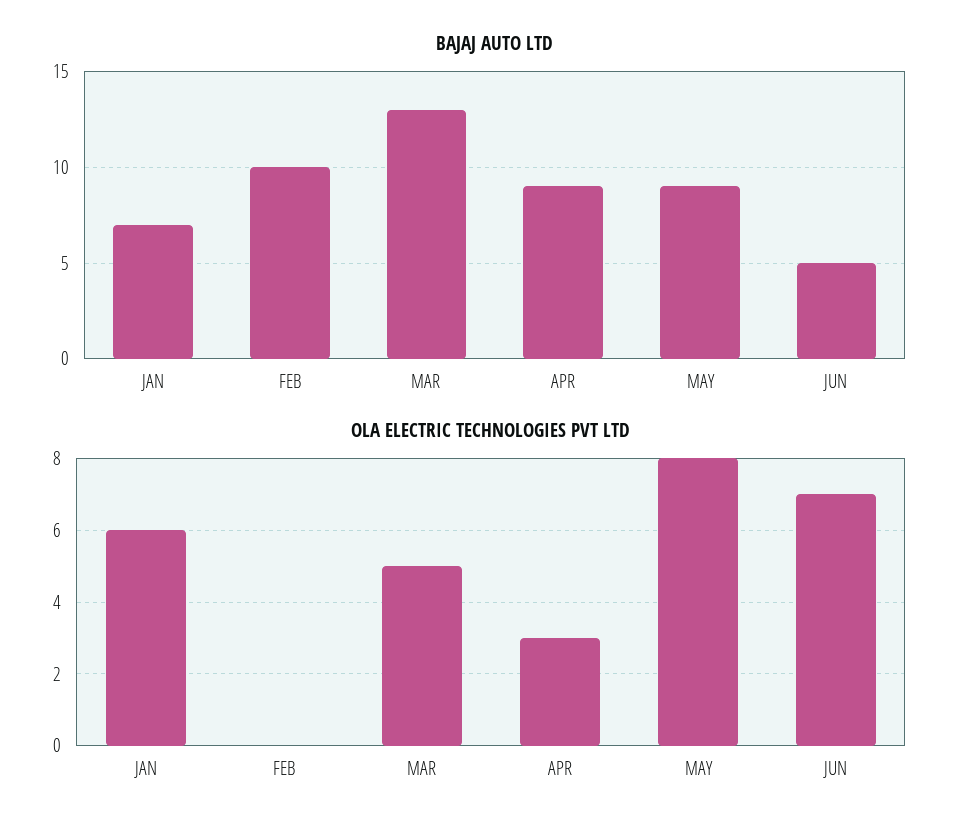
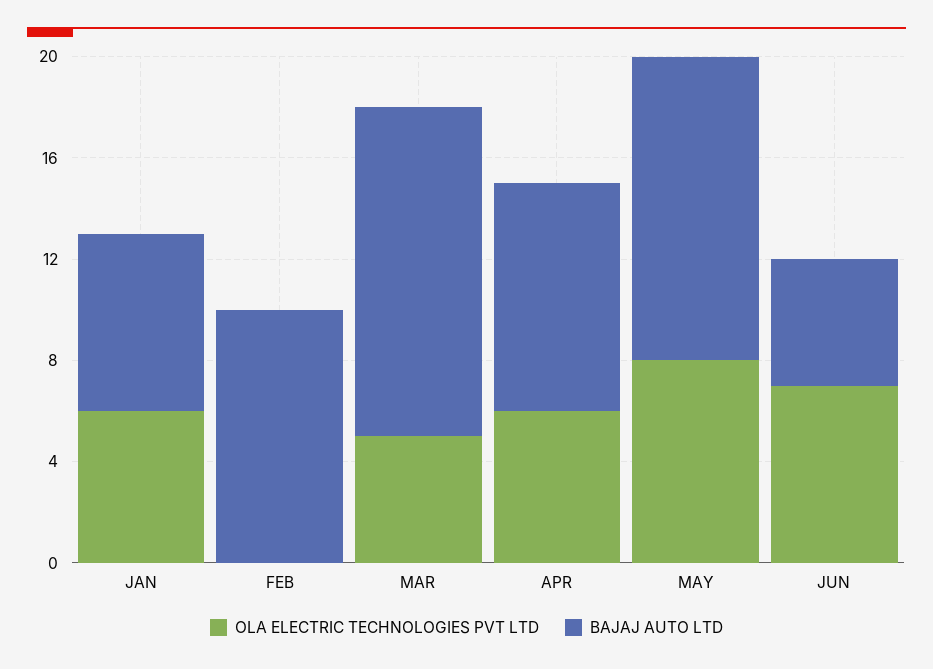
  {
    "BAJAJ AUTO LTD": {
      "JAN": 7,
      "FEB": 10,
      "MAR": 13,
      "APR": 9,
-     "MAY": 9,
+     "MAY": 12,
      "JUN": 5
    },
    "OLA ELECTRIC TECHNOLOGIES PVT LTD": {
      "JAN": 6,
      "FEB": 0,
      "MAR": 5,
-     "APR": 3,
+     "APR": 6,
      "MAY": 8,
      "JUN": 7
    }
  }

